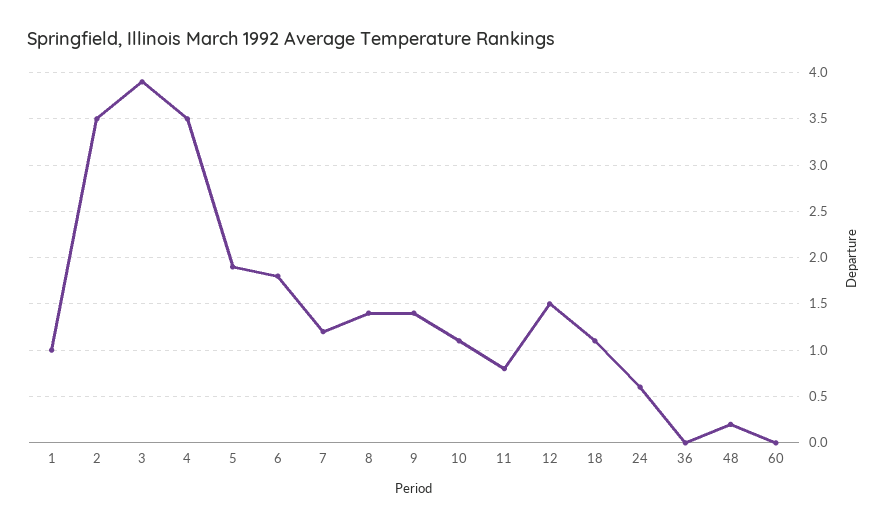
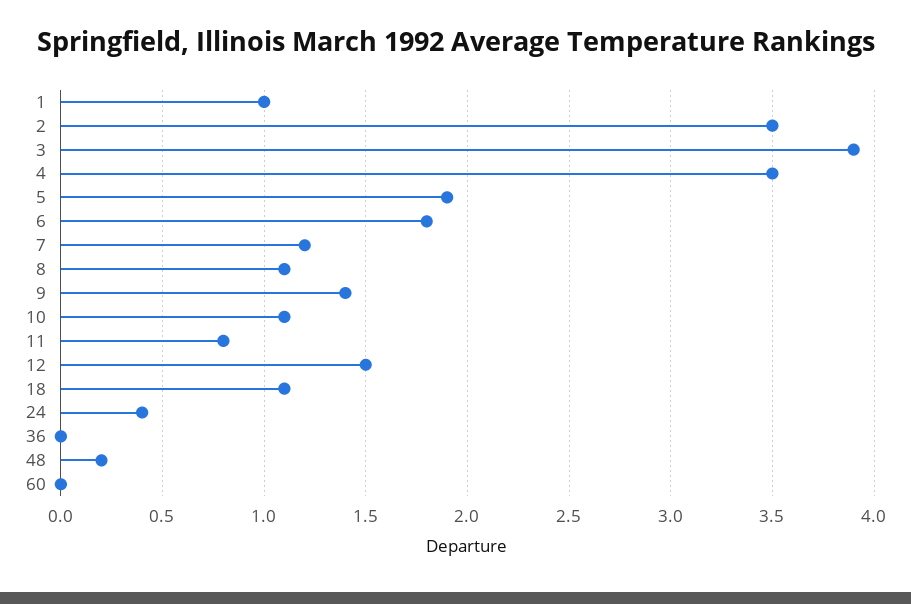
  {
    "1": 1,
    "2": 3.5,
    "3": 3.9,
    "4": 3.5,
    "5": 1.9,
    "6": 1.8,
    "7": 1.2,
-   "8": 1.4,
+   "8": 1.1,
    "9": 1.4,
    "10": 1.1,
    "11": 0.8,
    "12": 1.5,
    "18": 1.1,
-   "24": 0.6,
+   "24": 0.4,
    "36": 0,
    "48": 0.2,
    "60": 0
  }

